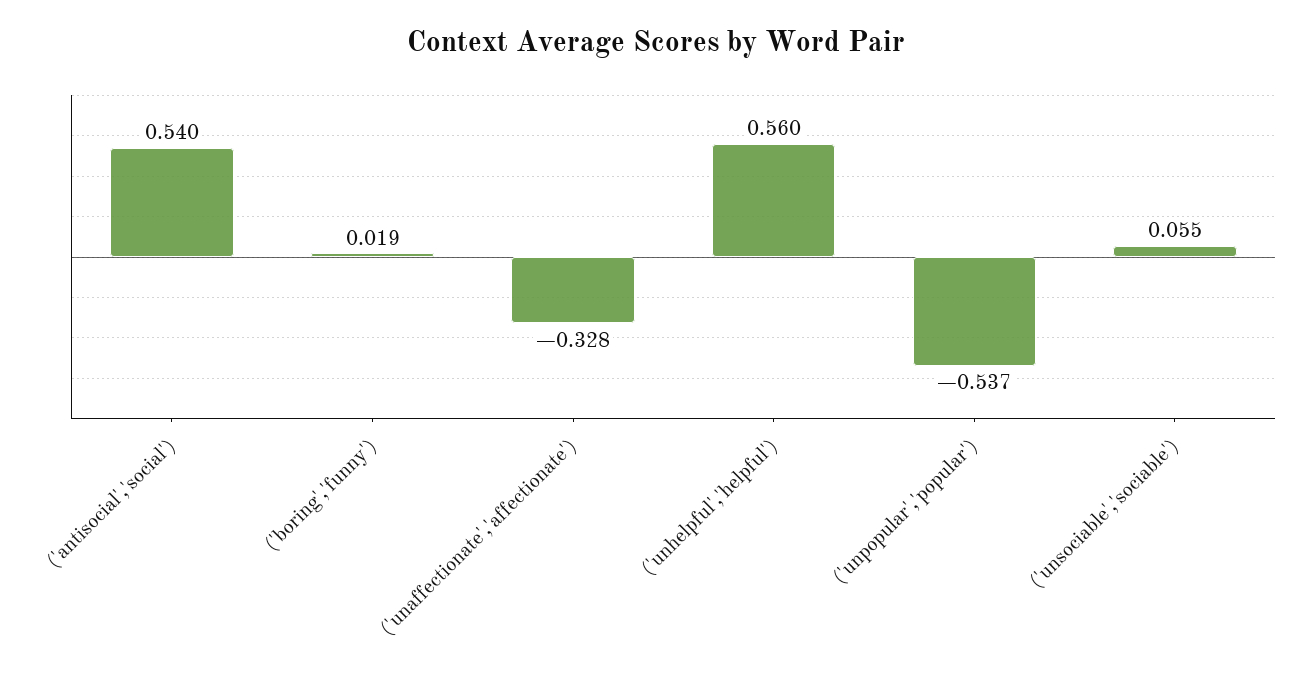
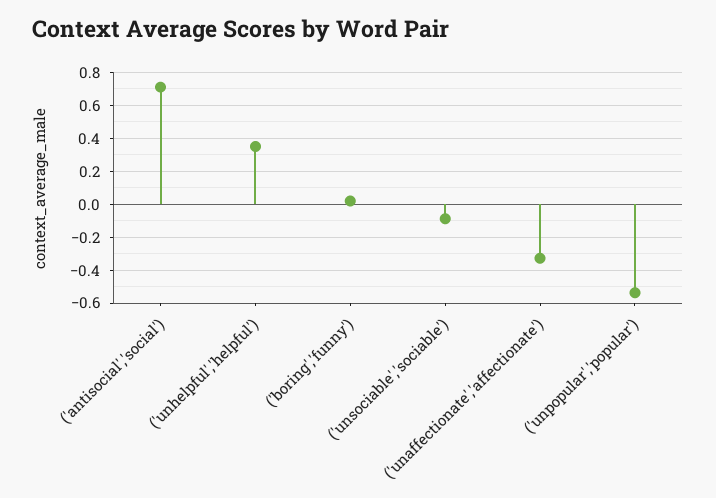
  {
-   "('antisocial','social')": 0.54,
+   "('antisocial','social')": 0.7,
    "('boring','funny')": 0.019,
    "('unaffectionate','affectionate')": -0.328,
-   "('unhelpful','helpful')": 0.56,
+   "('unhelpful','helpful')": 0.35,
    "('unpopular','popular')": -0.537,
-   "('unsociable','sociable')": 0.055
+   "('unsociable','sociable')": -0.1
  }

